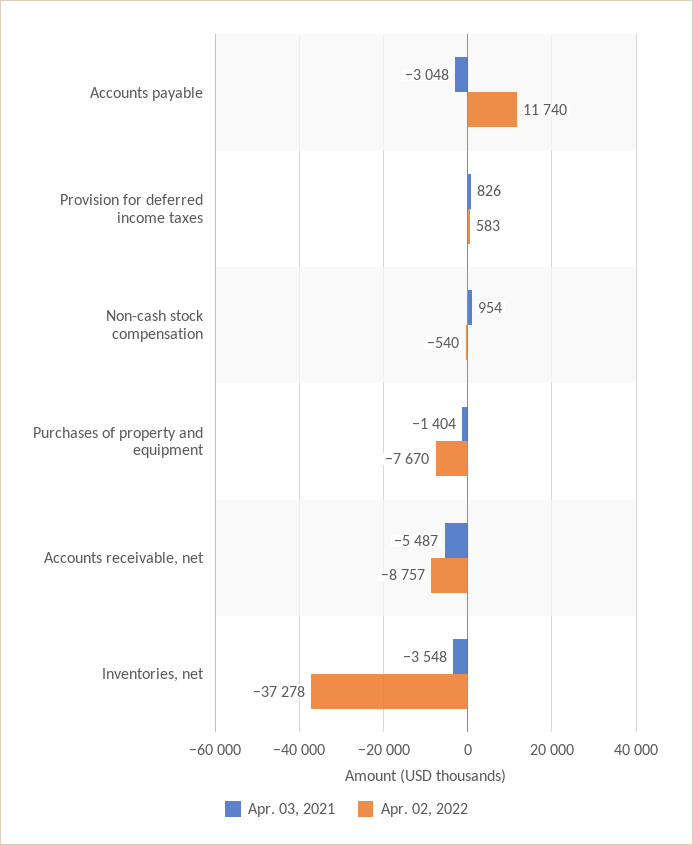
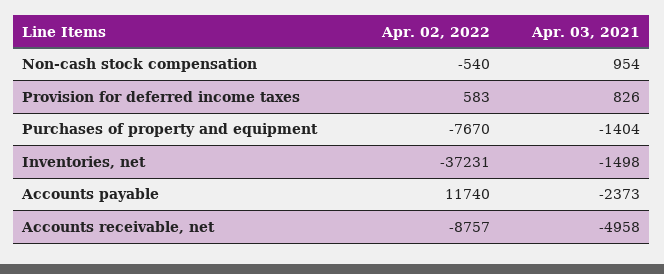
  {
    "Apr. 03, 2021": {
-     "Accounts payable": -3048,
+     "Accounts payable": -2373,
      "Provision for deferred income taxes": 826,
      "Non-cash stock compensation": 954,
      "Purchases of property and equipment": -1404,
-     "Accounts receivable, net": -5487,
+     "Accounts receivable, net": -4958,
-     "Inventories, net": -3548
+     "Inventories, net": -1498
    },
    "Apr. 02, 2022": {
      "Accounts payable": 11740,
      "Provision for deferred income taxes": 583,
      "Non-cash stock compensation": -540,
      "Purchases of property and equipment": -7670,
      "Accounts receivable, net": -8757,
-     "Inventories, net": -37278
+     "Inventories, net": -37231
    }
  }

